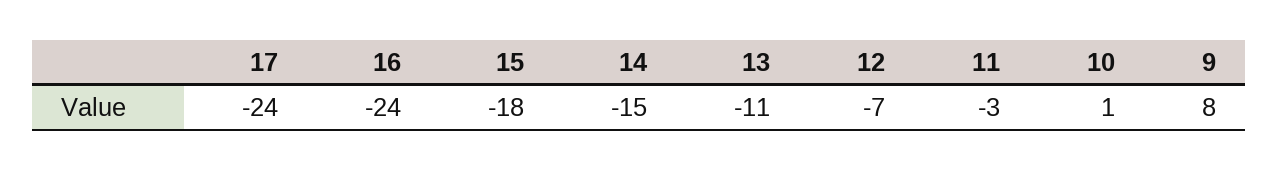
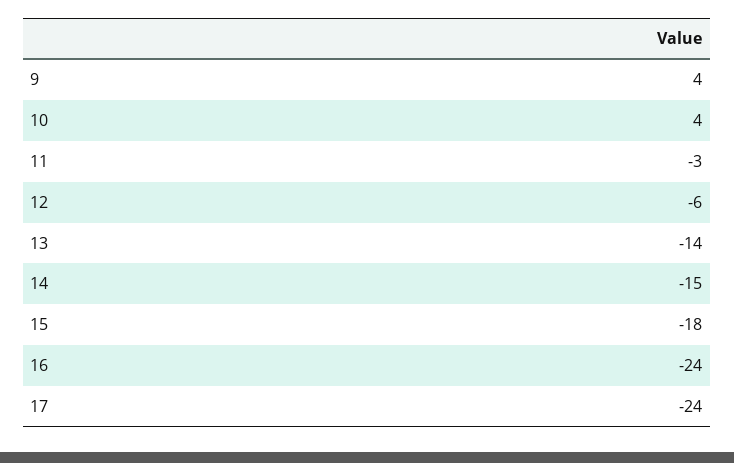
  {
    "17": -24,
    "16": -24,
    "15": -18,
    "14": -15,
-   "13": -11,
+   "13": -14,
-   "12": -7,
+   "12": -6,
    "11": -3,
-   "10": 1,
+   "10": 4,
-   "9": 8
+   "9": 4
  }

